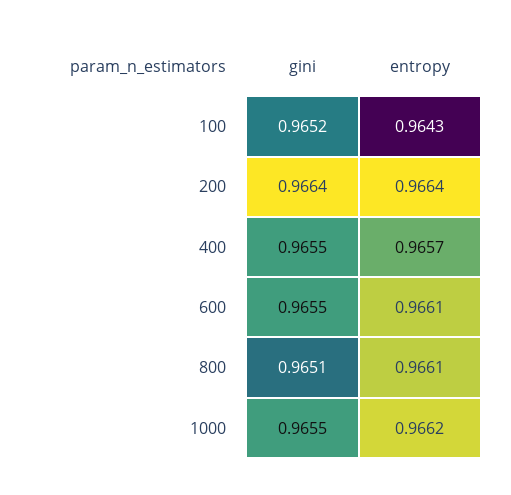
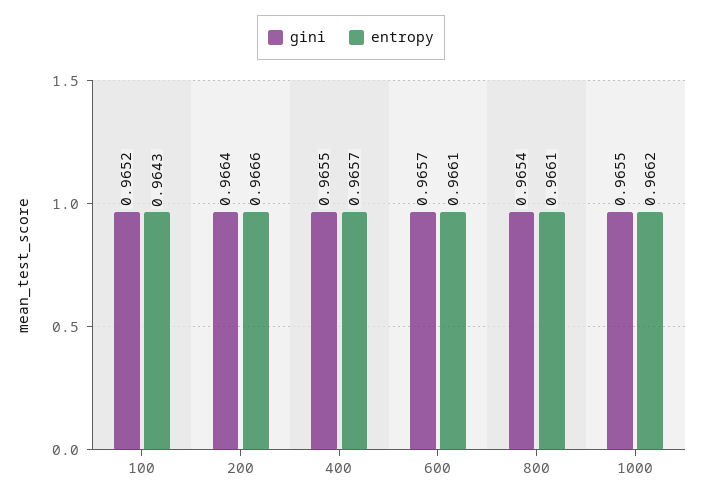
  {
    "gini": {
      "100": 0.9652,
      "200": 0.9664,
      "400": 0.9655,
-     "600": 0.9655,
+     "600": 0.9657,
-     "800": 0.9651,
+     "800": 0.9654,
      "1000": 0.9655
    },
    "entropy": {
      "100": 0.9643,
-     "200": 0.9664,
+     "200": 0.9666,
      "400": 0.9657,
      "600": 0.9661,
      "800": 0.9661,
      "1000": 0.9662
    }
  }

